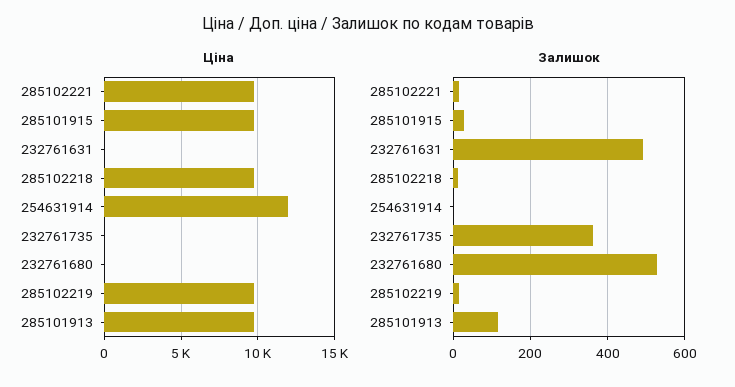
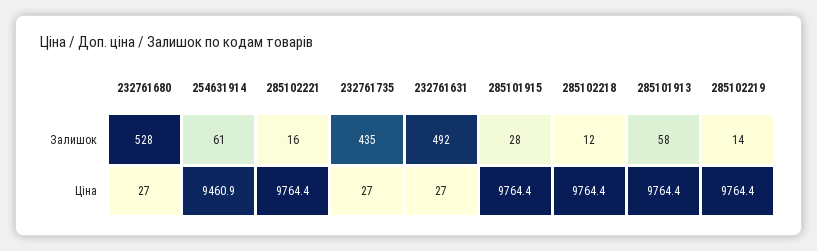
  {
    "Ціна": {
      "285102221": 9764.4,
      "285101915": 9764.4,
      "232761631": 27,
      "285102218": 9764.4,
-     "254631914": 12000,
+     "254631914": 9460.9,
      "232761735": 27,
      "232761680": 27,
      "285102219": 9764.4,
      "285101913": 9764.4
    },
    "Залишок": {
      "285102221": 16,
      "285101915": 28,
      "232761631": 492,
      "285102218": 12,
-     "254631914": 0,
+     "254631914": 61,
-     "232761735": 360,
+     "232761735": 435,
      "232761680": 528,
      "285102219": 14,
-     "285101913": 120
+     "285101913": 58
    }
  }

